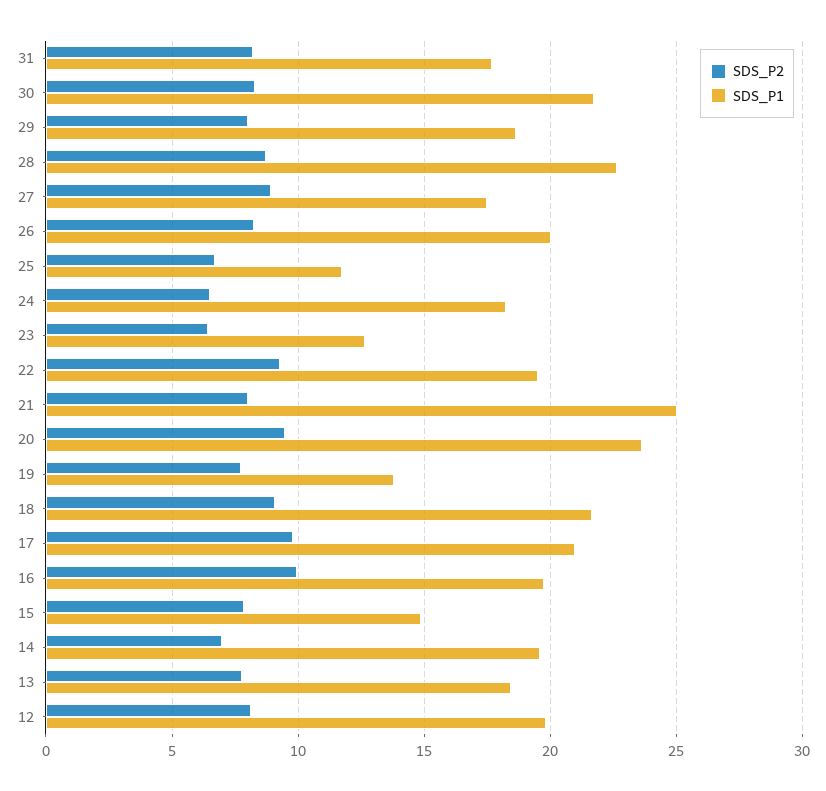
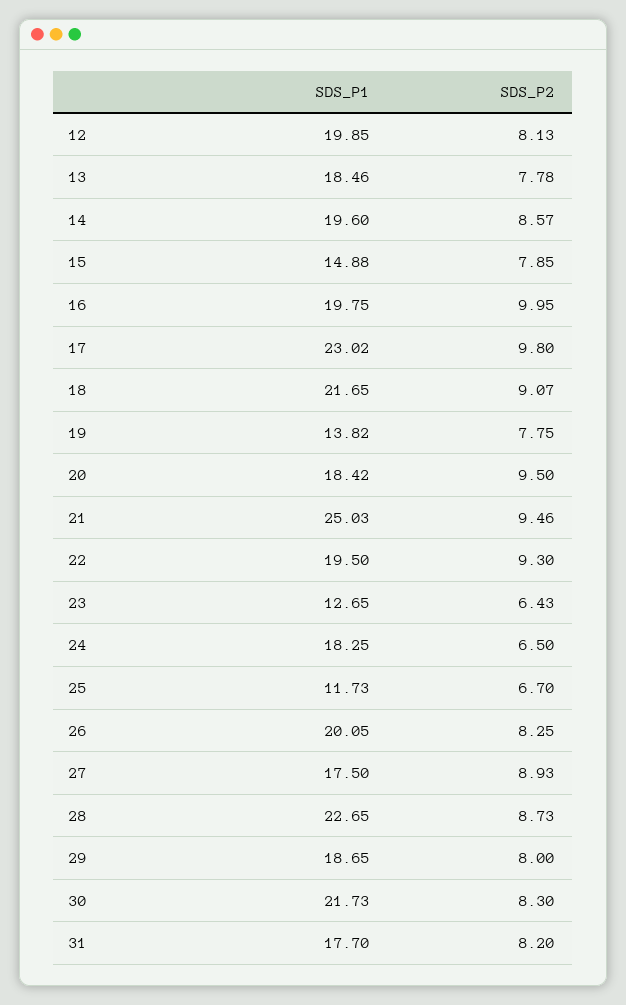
  {
    "SDS_P2": {
      "31": 8.2,
      "30": 8.3,
      "29": 8,
      "28": 8.73,
      "27": 8.93,
      "26": 8.25,
      "25": 6.7,
      "24": 6.5,
      "23": 6.43,
      "22": 9.3,
-     "21": 8,
+     "21": 9.46,
      "20": 9.5,
      "19": 7.75,
      "18": 9.07,
      "17": 9.8,
      "16": 9.95,
      "15": 7.85,
-     "14": 7,
+     "14": 8.57,
      "13": 7.78,
      "12": 8.13
    },
    "SDS_P1": {
      "31": 17.7,
      "30": 21.73,
      "29": 18.65,
      "28": 22.65,
      "27": 17.5,
      "26": 20.05,
      "25": 11.73,
      "24": 18.25,
      "23": 12.65,
      "22": 19.5,
      "21": 25.03,
-     "20": 23.5,
+     "20": 18.42,
      "19": 13.82,
      "18": 21.65,
-     "17": 21,
+     "17": 23.02,
      "16": 19.75,
      "15": 14.88,
      "14": 19.6,
      "13": 18.46,
      "12": 19.85
    }
  }

